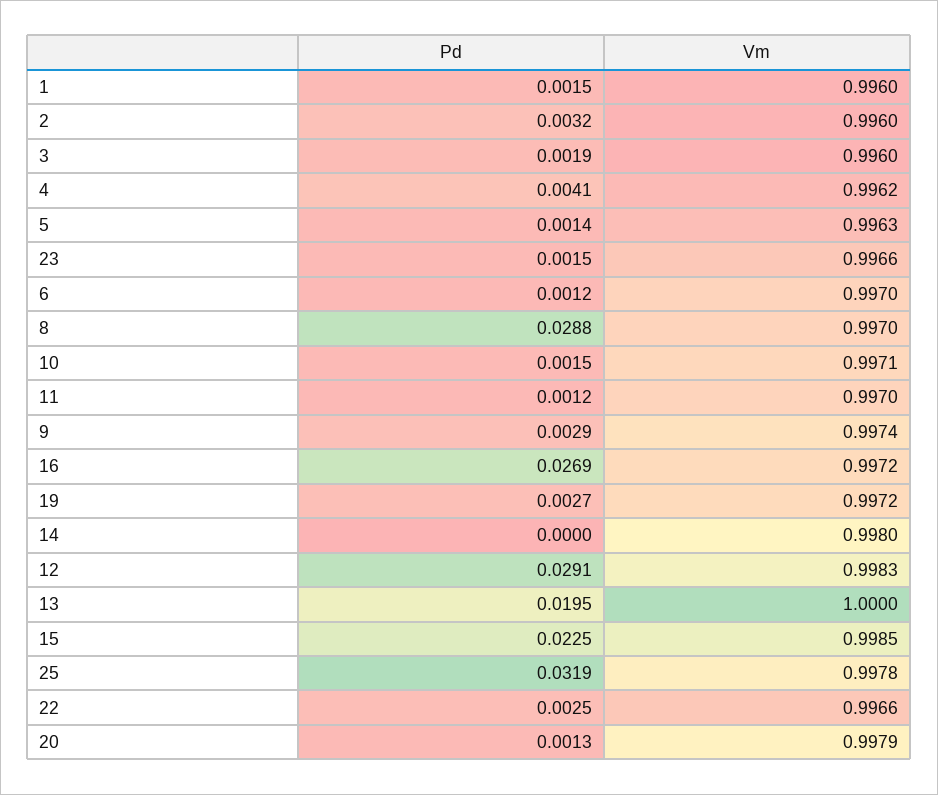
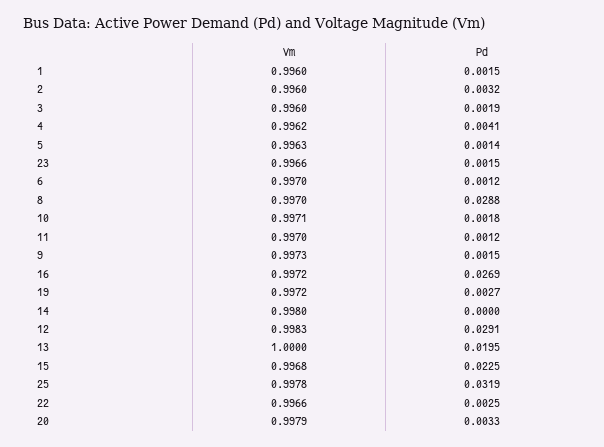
  {
    "Pd": {
      "1": 0.0015,
      "2": 0.0032,
      "3": 0.0019,
      "4": 0.0041,
      "5": 0.0014,
      "23": 0.0015,
      "6": 0.0012,
      "8": 0.0288,
-     "10": 0.0015,
+     "10": 0.0018,
      "11": 0.0012,
-     "9": 0.0029,
+     "9": 0.0015,
      "16": 0.0269,
      "19": 0.0027,
      "14": 0,
      "12": 0.0291,
      "13": 0.0195,
      "15": 0.0225,
      "25": 0.0319,
      "22": 0.0025,
-     "20": 0.0013
+     "20": 0.0033
    },
    "Vm": {
      "1": 0.996,
      "2": 0.996,
      "3": 0.996,
      "4": 0.9962,
      "5": 0.9963,
      "23": 0.9966,
      "6": 0.997,
      "8": 0.997,
      "10": 0.9971,
      "11": 0.997,
-     "9": 0.9974,
+     "9": 0.9973,
      "16": 0.9972,
      "19": 0.9972,
      "14": 0.998,
      "12": 0.9983,
      "13": 1,
-     "15": 0.9985,
+     "15": 0.9968,
      "25": 0.9978,
      "22": 0.9966,
      "20": 0.9979
    }
  }

